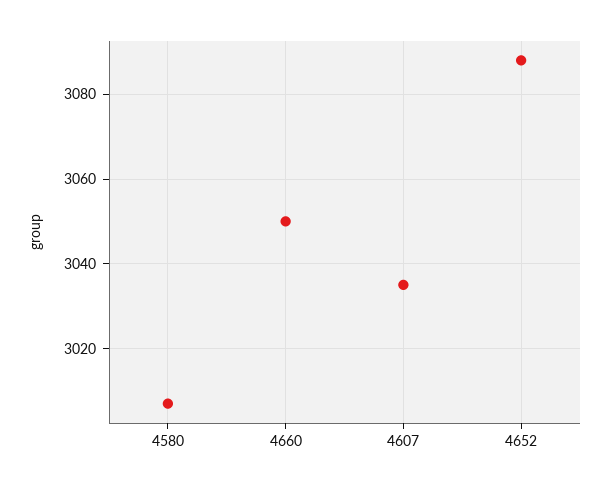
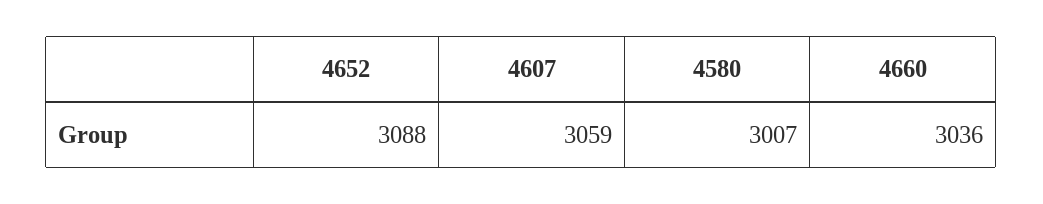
  {
    "4580": 3007,
-   "4660": 3050,
+   "4660": 3036,
-   "4607": 3035,
+   "4607": 3059,
    "4652": 3088
  }

